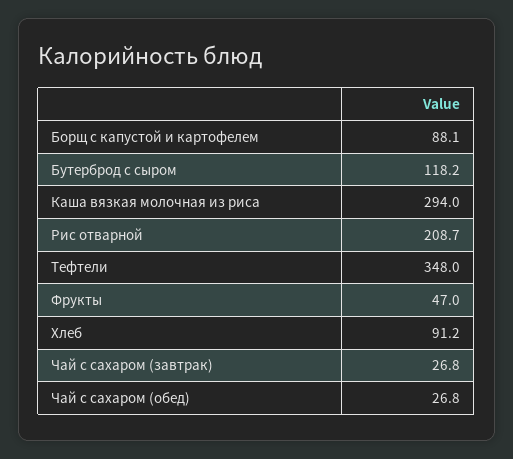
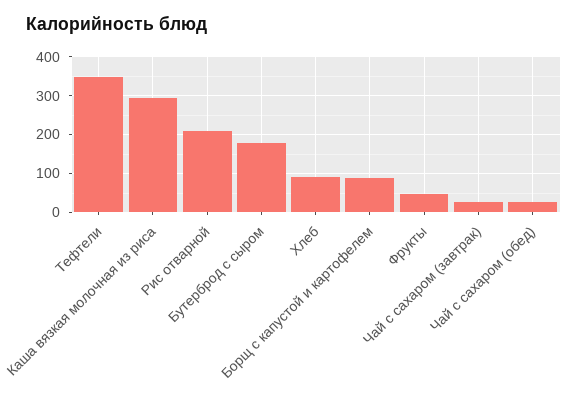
  {
    "Борщ с капустой и картофелем": 88.1,
-   "Бутерброд с сыром": 118.2,
+   "Бутерброд с сыром": 180,
    "Каша вязкая молочная из риса": 294,
    "Рис отварной": 208.7,
    "Тефтели": 348,
    "Фрукты": 47,
    "Хлеб": 91.2,
    "Чай с сахаром (завтрак)": 26.8,
    "Чай с сахаром (обед)": 26.8
  }

